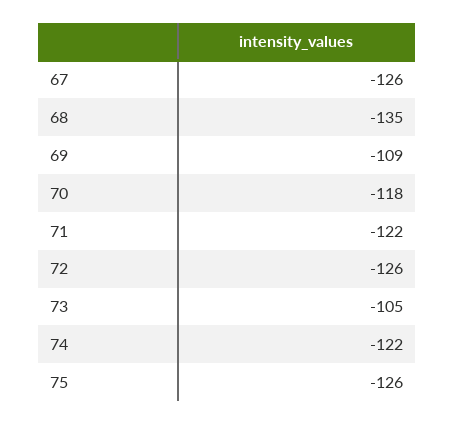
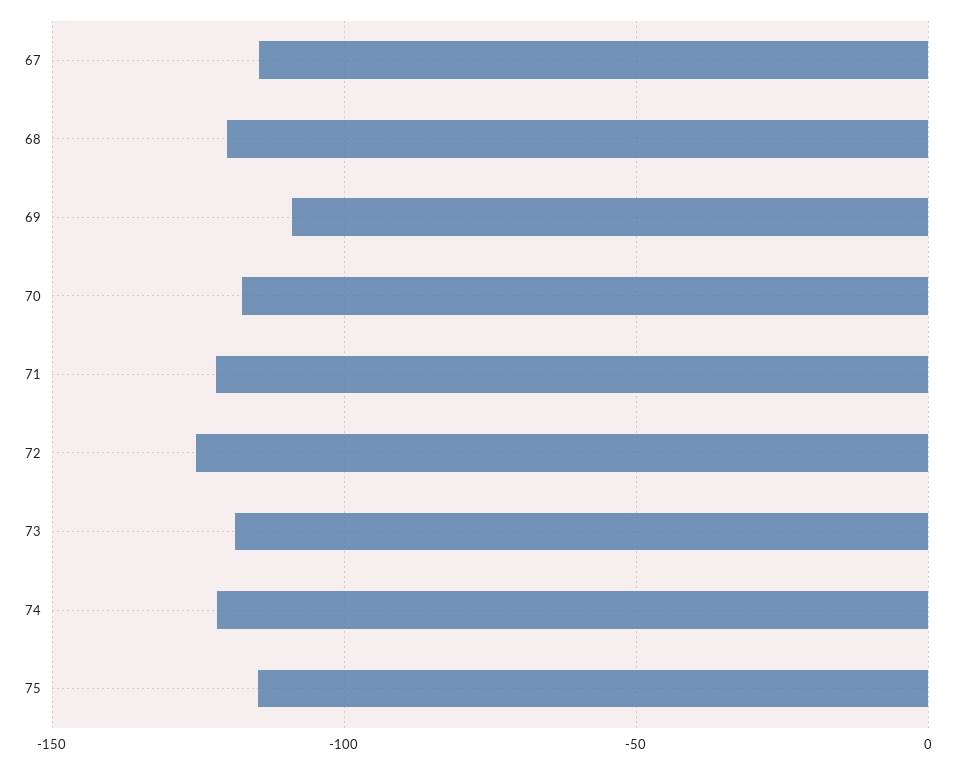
  {
-   "67": -126,
+   "67": -115,
-   "68": -135,
+   "68": -120,
    "69": -109,
    "70": -118,
    "71": -122,
    "72": -126,
-   "73": -105,
+   "73": -120,
    "74": -122,
-   "75": -126
+   "75": -115
  }

